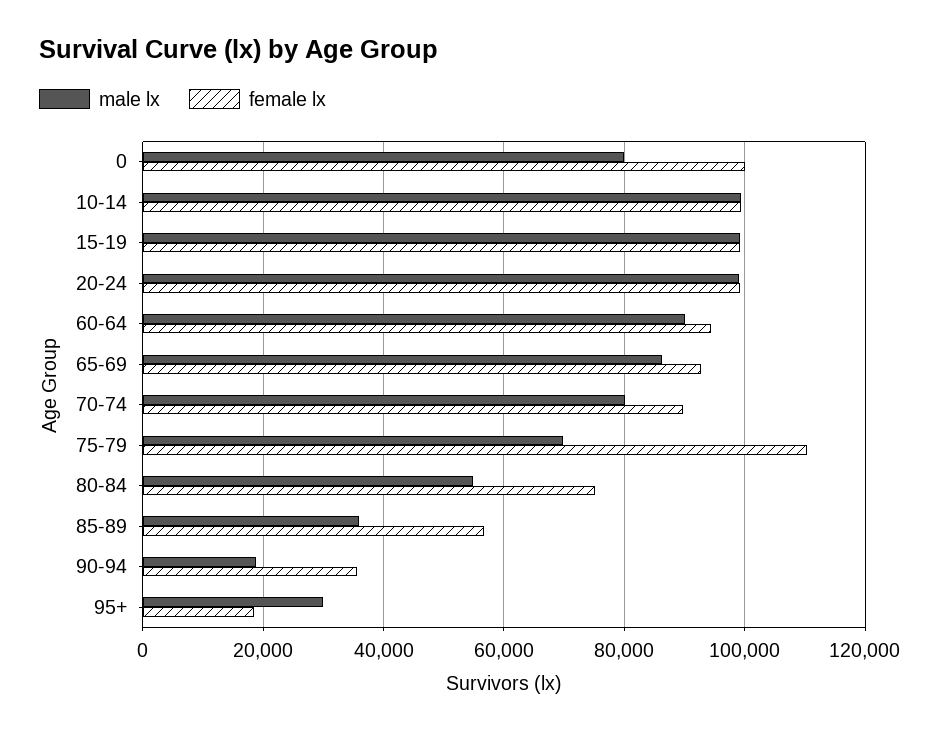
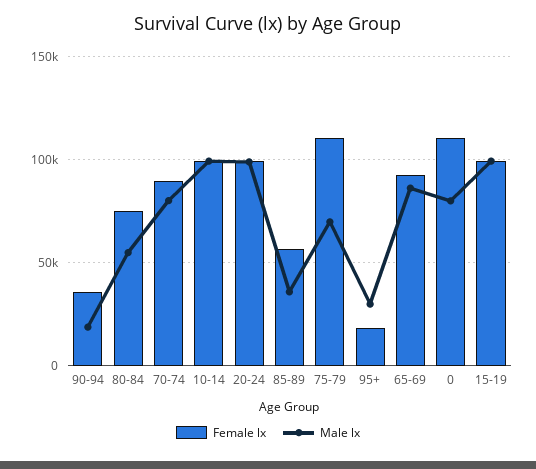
  {
    "male lx": {
      "0": 80000,
      "10-14": 100000,
      "15-19": 100000,
      "20-24": 98000,
-     "60-64": 90000,
      "65-69": 86000,
      "70-74": 80000,
      "75-79": 70000,
      "80-84": 54000,
      "85-89": 36000,
      "90-94": 18000,
      "95+": 30000
    },
    "female lx": {
-     "0": 100000,
+     "0": 110000,
      "10-14": 100000,
      "15-19": 100000,
      "20-24": 100000,
-     "60-64": 94000,
      "65-69": 92000,
      "70-74": 90000,
      "75-79": 110000,
      "80-84": 76000,
      "85-89": 56000,
      "90-94": 36000,
      "95+": 18000
    }
  }

